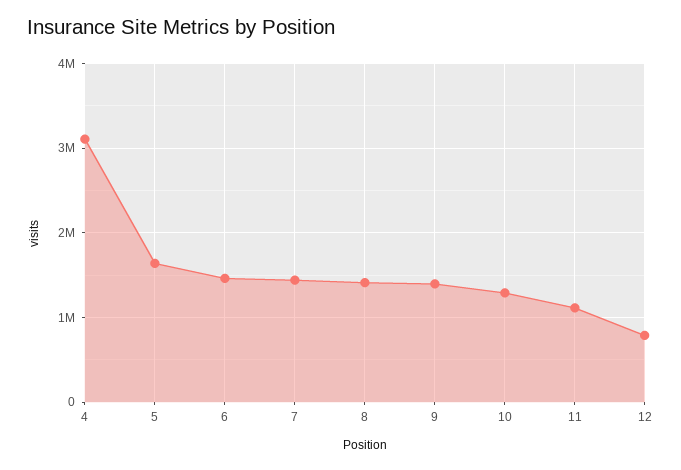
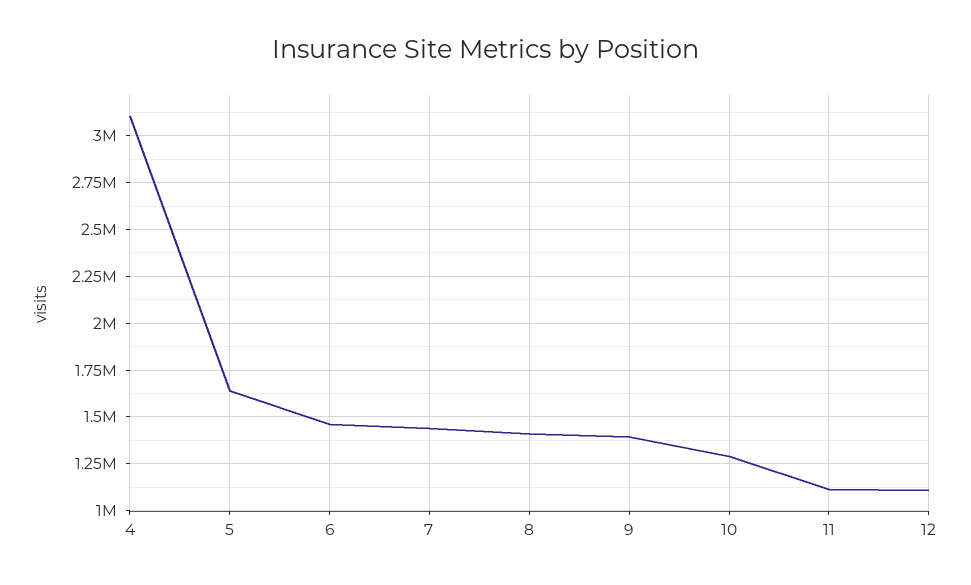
  {
    "4": 3100000,
    "5": 1650000,
    "6": 1450000,
    "7": 1450000,
    "8": 1400000,
    "9": 1400000,
    "10": 1300000,
    "11": 1100000,
-   "12": 800000
+   "12": 1100000
  }

